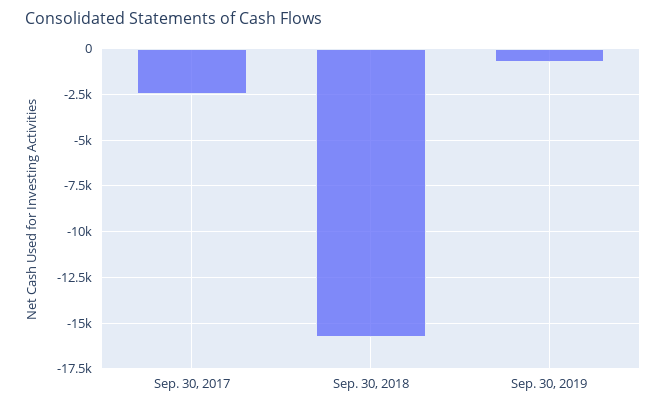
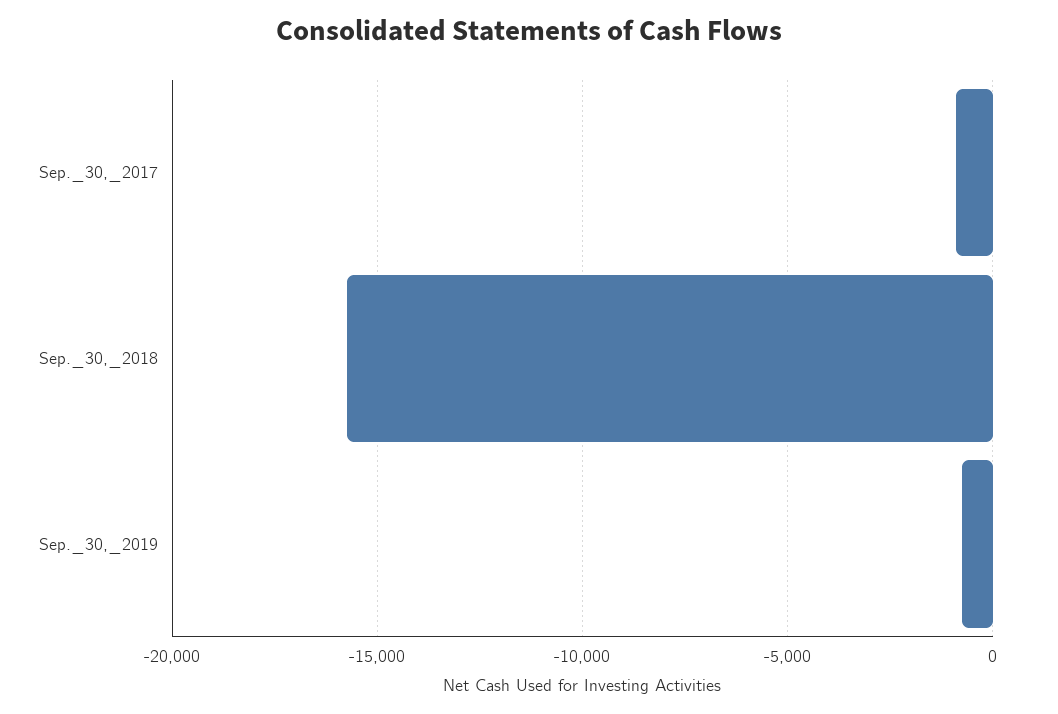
  {
-   "Sep. 30, 2017": -2500,
+   "Sep. 30, 2017": -1000,
    "Sep. 30, 2018": -15500,
    "Sep. 30, 2019": -500
  }

